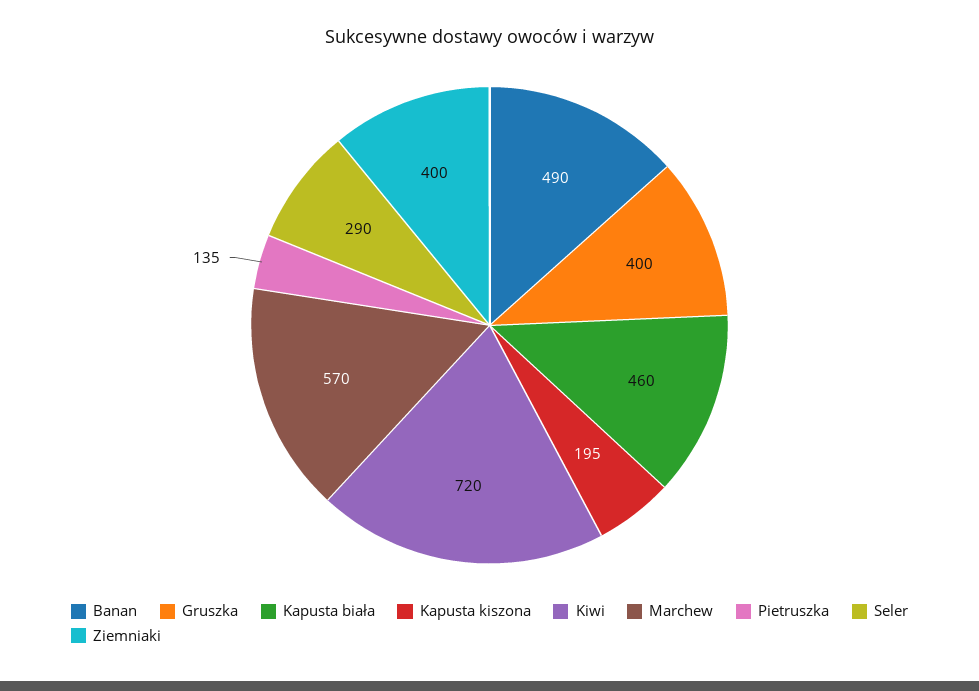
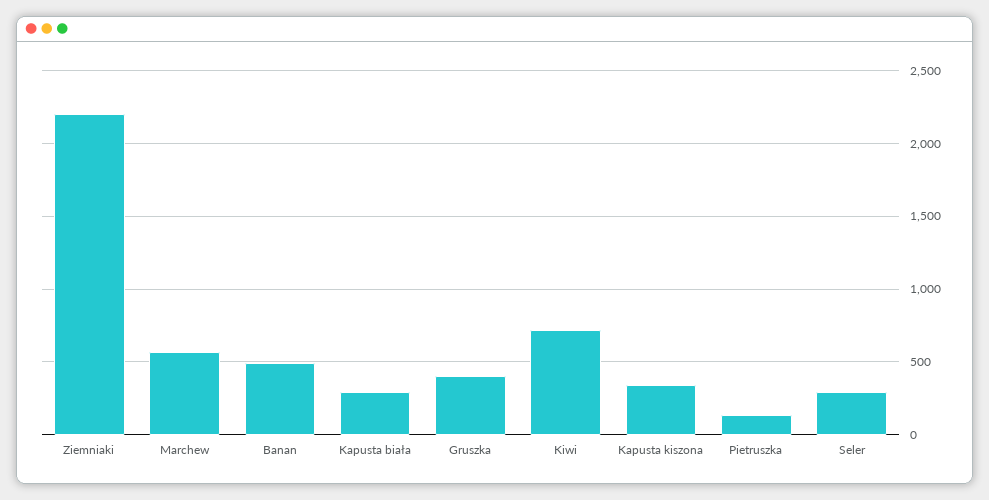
  {
    "Banan": 490,
    "Gruszka": 400,
-   "Kapusta biała": 460,
+   "Kapusta biała": 300,
-   "Kapusta kiszona": 195,
+   "Kapusta kiszona": 350,
    "Kiwi": 720,
    "Marchew": 570,
    "Pietruszka": 135,
    "Seler": 290,
-   "Ziemniaki": 400
+   "Ziemniaki": 2200
  }

